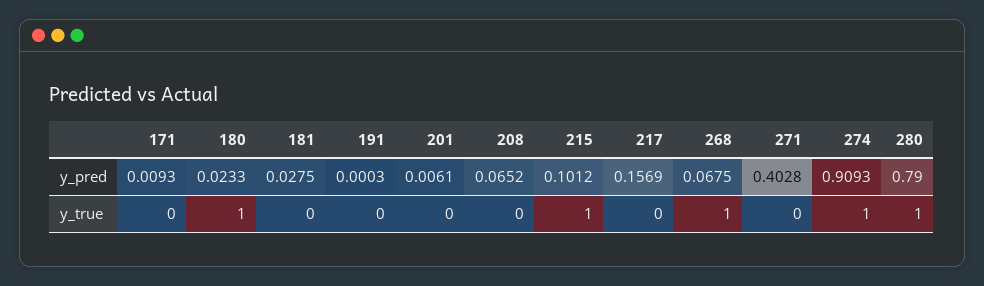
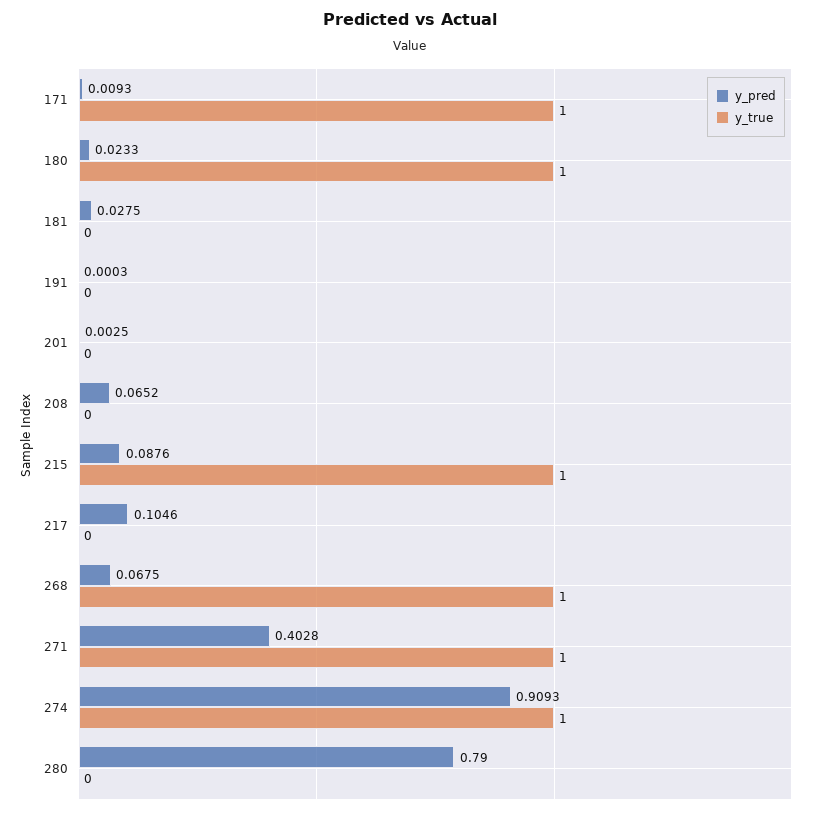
  {
    "y_pred": {
      "171": 0.0093,
      "180": 0.0233,
      "181": 0.0275,
      "191": 0.0003,
-     "201": 0.0061,
+     "201": 0.0025,
      "208": 0.0652,
-     "215": 0.1012,
+     "215": 0.0876,
-     "217": 0.1569,
+     "217": 0.1046,
      "268": 0.0675,
      "271": 0.4028,
      "274": 0.9093,
      "280": 0.79
    },
    "y_true": {
-     "171": 0,
+     "171": 1,
      "180": 1,
      "181": 0,
      "191": 0,
      "201": 0,
      "208": 0,
      "215": 1,
      "217": 0,
      "268": 1,
-     "271": 0,
+     "271": 1,
      "274": 1,
-     "280": 1
+     "280": 0
    }
  }

